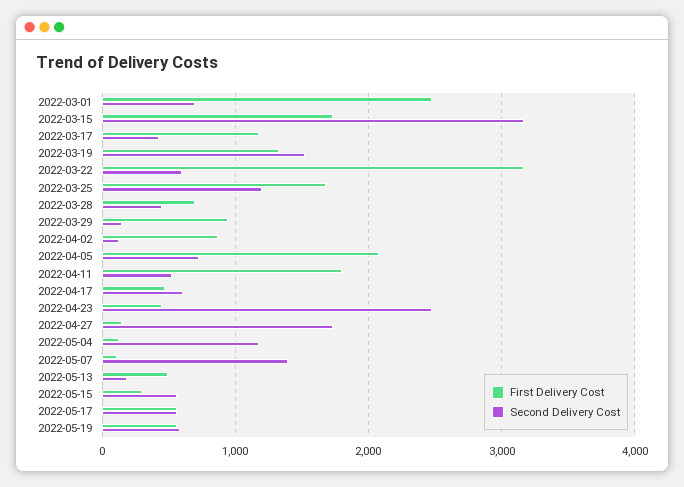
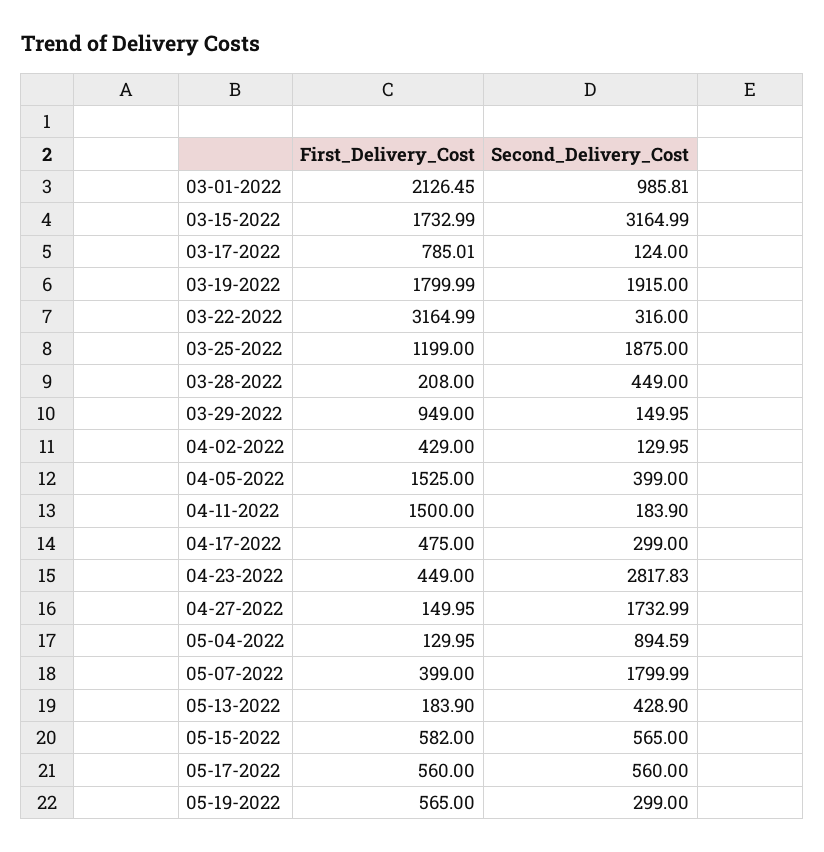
  {
    "First Delivery Cost": {
-     "2022-03-01": 2500,
+     "2022-03-01": 2126.45,
      "2022-03-15": 1732.99,
-     "2022-03-17": 1200,
+     "2022-03-17": 785.01,
-     "2022-03-19": 1300,
+     "2022-03-19": 1799.99,
      "2022-03-22": 3164.99,
-     "2022-03-25": 1700,
+     "2022-03-25": 1199,
-     "2022-03-28": 700,
+     "2022-03-28": 208,
      "2022-03-29": 949,
-     "2022-04-02": 900,
+     "2022-04-02": 429,
-     "2022-04-05": 2100,
+     "2022-04-05": 1525,
-     "2022-04-11": 1800,
+     "2022-04-11": 1500,
      "2022-04-17": 475,
      "2022-04-23": 449,
      "2022-04-27": 149.95,
      "2022-05-04": 129.95,
-     "2022-05-07": 100,
+     "2022-05-07": 399,
-     "2022-05-13": 500,
+     "2022-05-13": 183.9,
-     "2022-05-15": 300,
+     "2022-05-15": 582,
      "2022-05-17": 560,
      "2022-05-19": 565
    },
    "Second Delivery Cost": {
-     "2022-03-01": 700,
+     "2022-03-01": 985.81,
      "2022-03-15": 3164.99,
-     "2022-03-17": 400,
+     "2022-03-17": 124,
-     "2022-03-19": 1500,
+     "2022-03-19": 1915,
-     "2022-03-22": 600,
+     "2022-03-22": 316,
-     "2022-03-25": 1200,
+     "2022-03-25": 1875,
      "2022-03-28": 449,
      "2022-03-29": 149.95,
      "2022-04-02": 129.95,
-     "2022-04-05": 700,
+     "2022-04-05": 399,
-     "2022-04-11": 500,
+     "2022-04-11": 183.9,
-     "2022-04-17": 600,
+     "2022-04-17": 299,
-     "2022-04-23": 2500,
+     "2022-04-23": 2817.83,
      "2022-04-27": 1732.99,
-     "2022-05-04": 1200,
+     "2022-05-04": 894.59,
-     "2022-05-07": 1400,
+     "2022-05-07": 1799.99,
-     "2022-05-13": 200,
+     "2022-05-13": 428.9,
      "2022-05-15": 565,
      "2022-05-17": 560,
-     "2022-05-19": 600
+     "2022-05-19": 299
    }
  }

